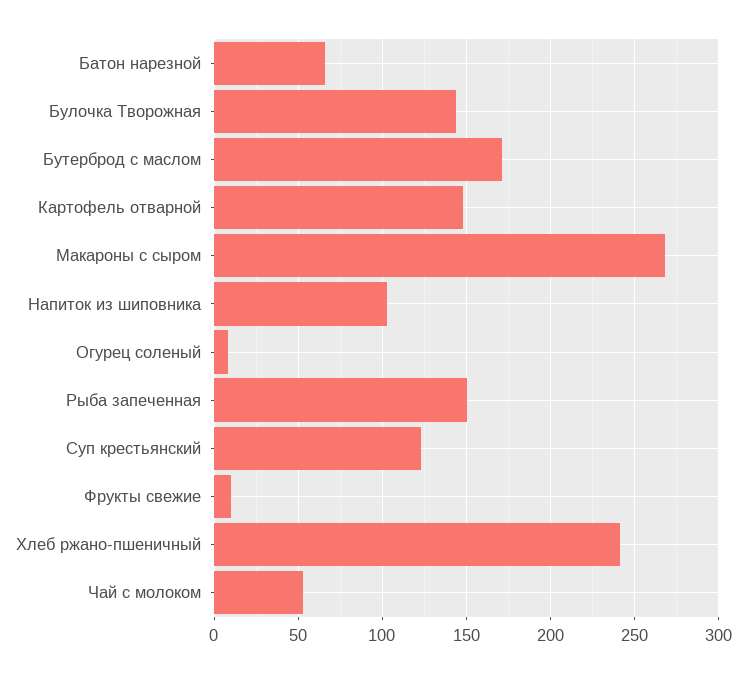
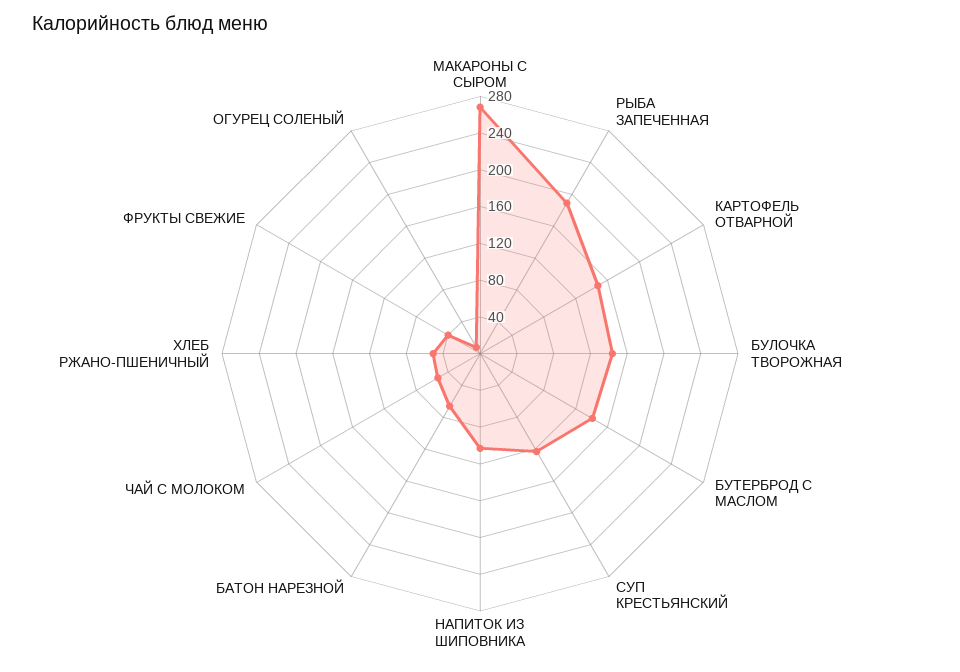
  {
    "Батон нарезной": 65,
    "Булочка Творожная": 145,
-   "Бутерброд с маслом": 170,
+   "Бутерброд с маслом": 140,
    "Картофель отварной": 150,
    "Макароны с сыром": 270,
    "Напиток из шиповника": 105,
    "Огурец соленый": 10,
-   "Рыба запеченная": 150,
+   "Рыба запеченная": 190,
    "Суп крестьянский": 125,
-   "Фрукты свежие": 10,
+   "Фрукты свежие": 40,
-   "Хлеб ржано-пшеничный": 240,
+   "Хлеб ржано-пшеничный": 50,
    "Чай с молоком": 55
  }

